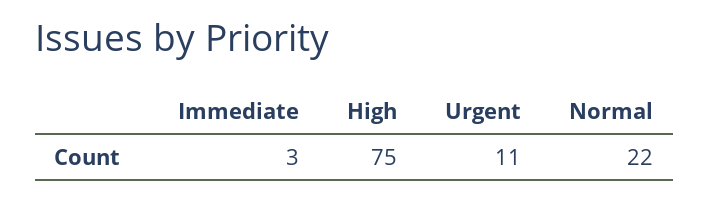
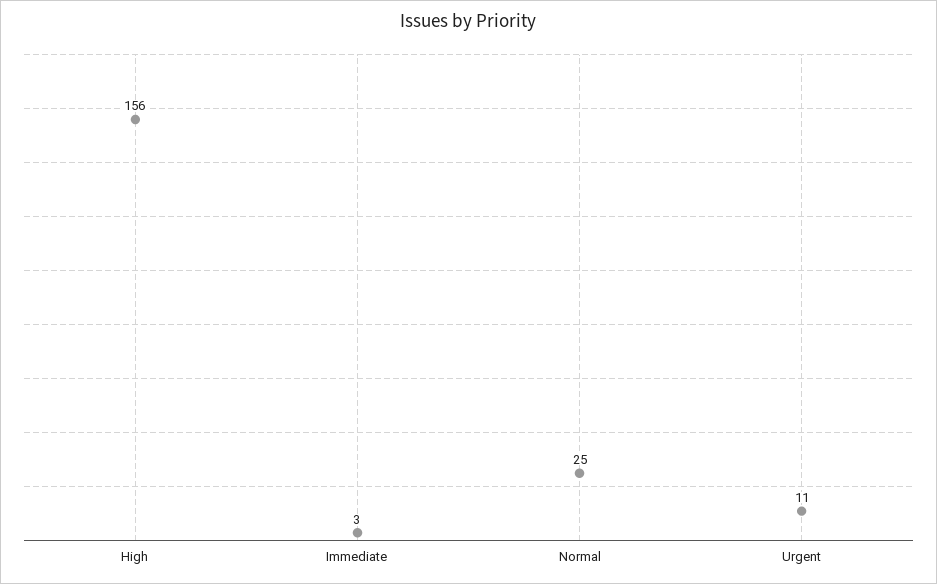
  {
    "Immediate": 3,
-   "High": 75,
+   "High": 156,
    "Urgent": 11,
-   "Normal": 22
+   "Normal": 25
  }

